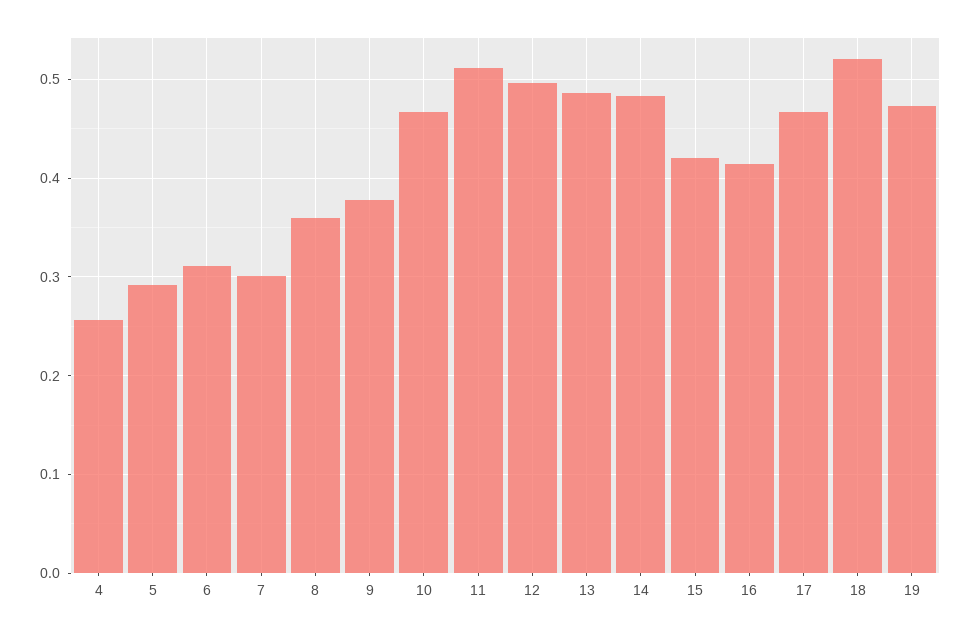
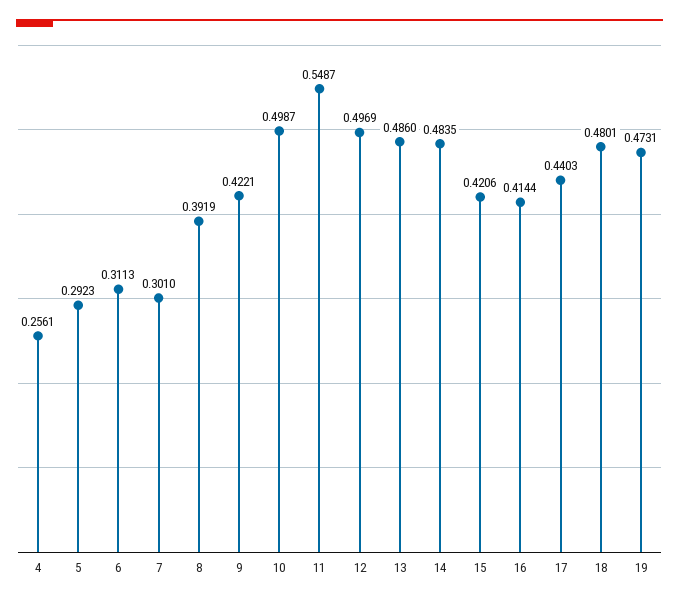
  {
    "4": 0.2561,
    "5": 0.2923,
    "6": 0.3113,
    "7": 0.301,
-   "8": 0.36,
+   "8": 0.3919,
-   "9": 0.38,
+   "9": 0.4221,
-   "10": 0.47,
+   "10": 0.4987,
-   "11": 0.51,
+   "11": 0.5487,
    "12": 0.4969,
    "13": 0.486,
    "14": 0.4835,
    "15": 0.4206,
    "16": 0.4144,
-   "17": 0.47,
+   "17": 0.4403,
-   "18": 0.52,
+   "18": 0.4801,
    "19": 0.4731
  }

